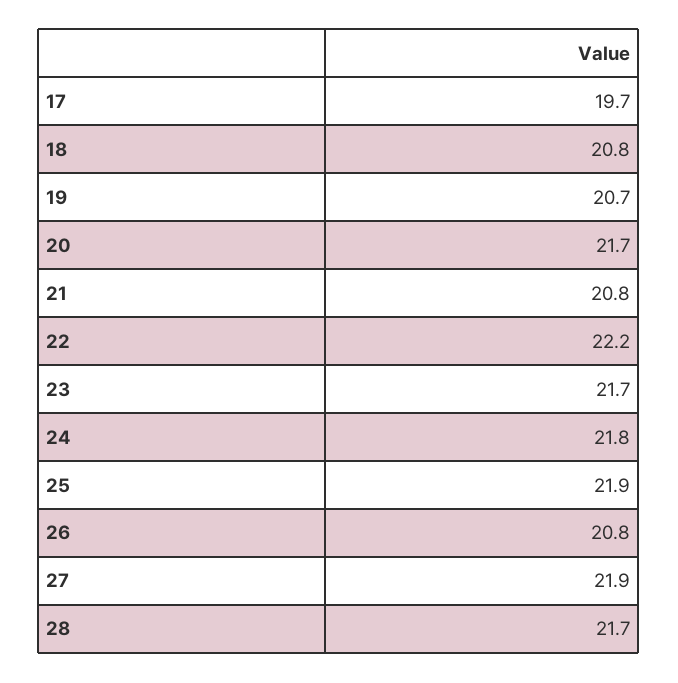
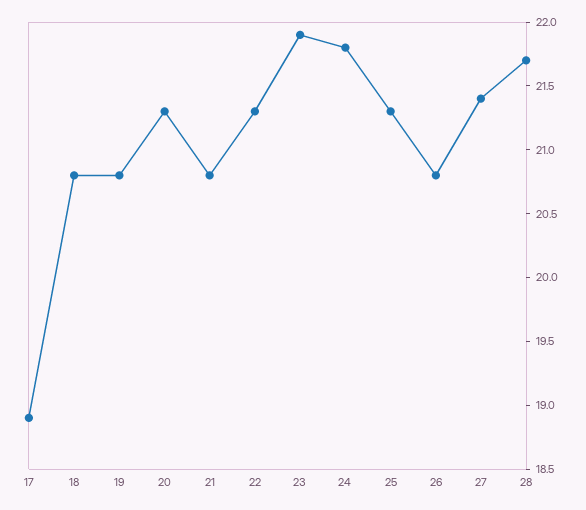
  {
-   "17": 19.7,
+   "17": 18.9,
    "18": 20.8,
-   "19": 20.7,
+   "19": 20.8,
-   "20": 21.7,
+   "20": 21.3,
    "21": 20.8,
-   "22": 22.2,
+   "22": 21.3,
-   "23": 21.7,
+   "23": 21.9,
    "24": 21.8,
-   "25": 21.9,
+   "25": 21.3,
    "26": 20.8,
-   "27": 21.9,
+   "27": 21.4,
    "28": 21.7
  }

